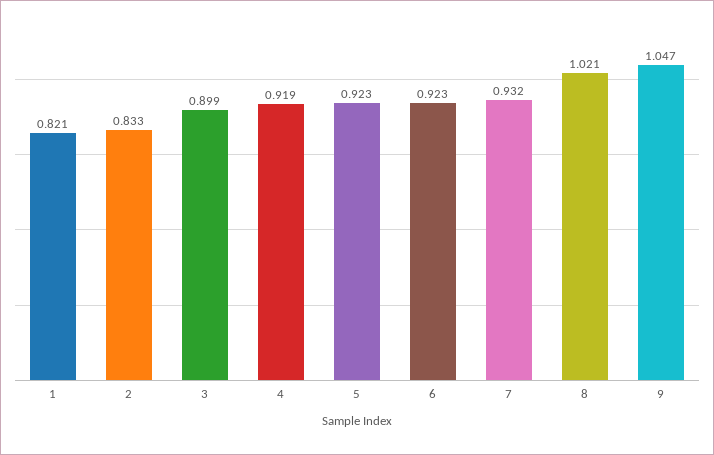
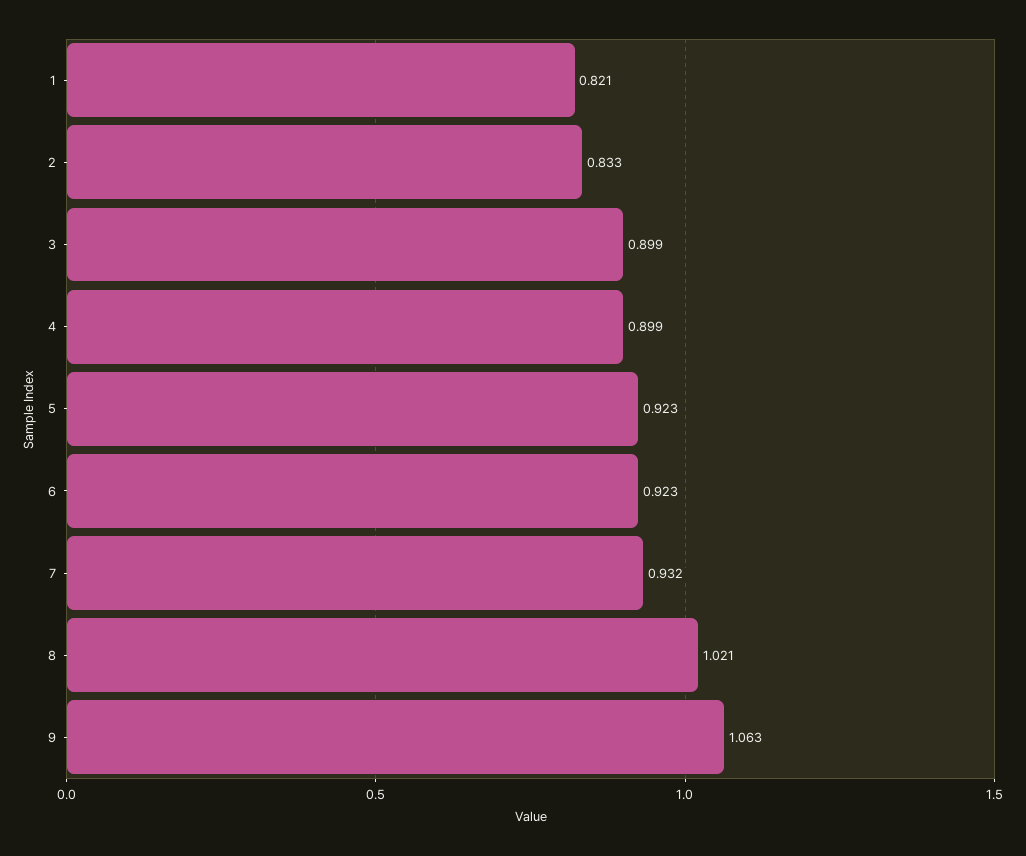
  {
    "1": 0.821,
    "2": 0.833,
    "3": 0.899,
-   "4": 0.919,
+   "4": 0.899,
    "5": 0.923,
    "6": 0.923,
    "7": 0.932,
    "8": 1.021,
-   "9": 1.047
+   "9": 1.063
  }

